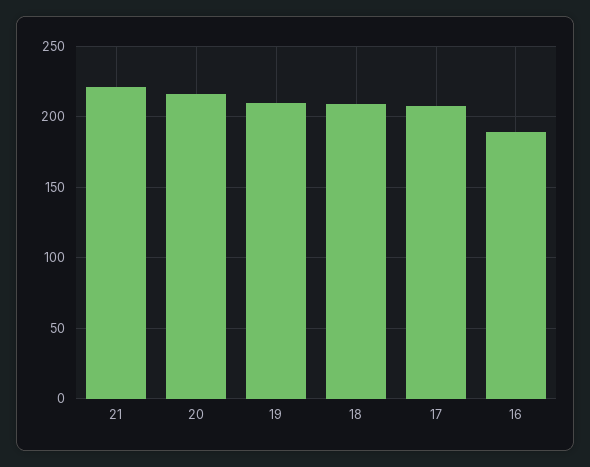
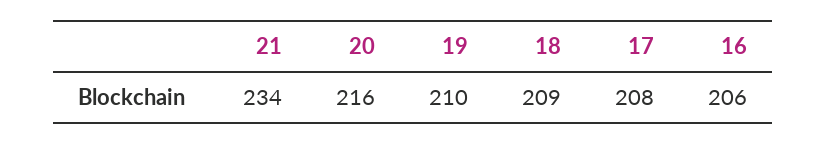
  {
-   "21": 220,
+   "21": 234,
    "20": 216,
    "19": 210,
    "18": 209,
    "17": 208,
-   "16": 190
+   "16": 206
  }

